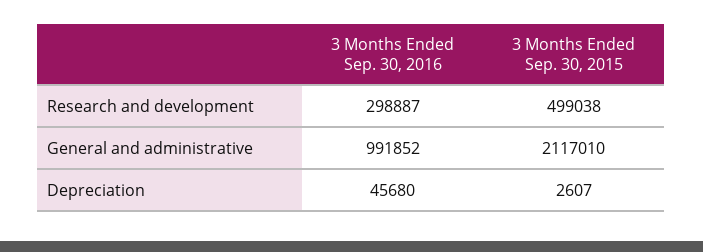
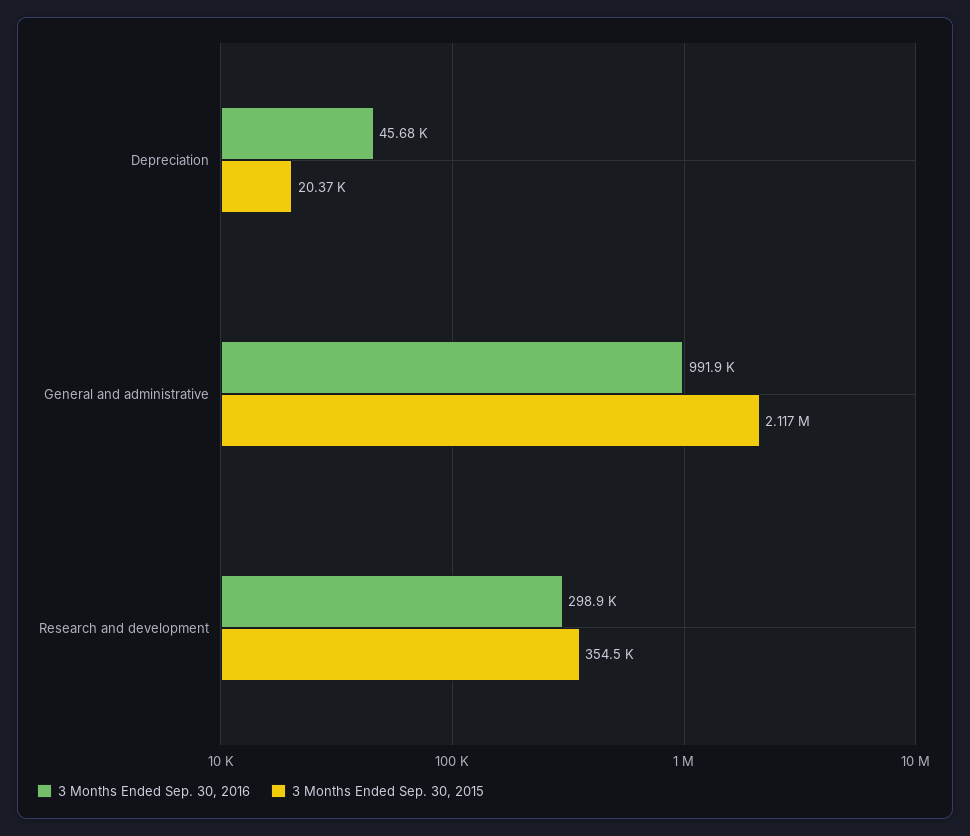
  {
    "3 Months Ended Sep. 30, 2016": {
      "Research and development": 298887,
      "General and administrative": 991852,
      "Depreciation": 45680
    },
    "3 Months Ended Sep. 30, 2015": {
-     "Research and development": 499038,
+     "Research and development": 354500,
      "General and administrative": 2117010,
-     "Depreciation": 2607
+     "Depreciation": 20370
    }
  }

